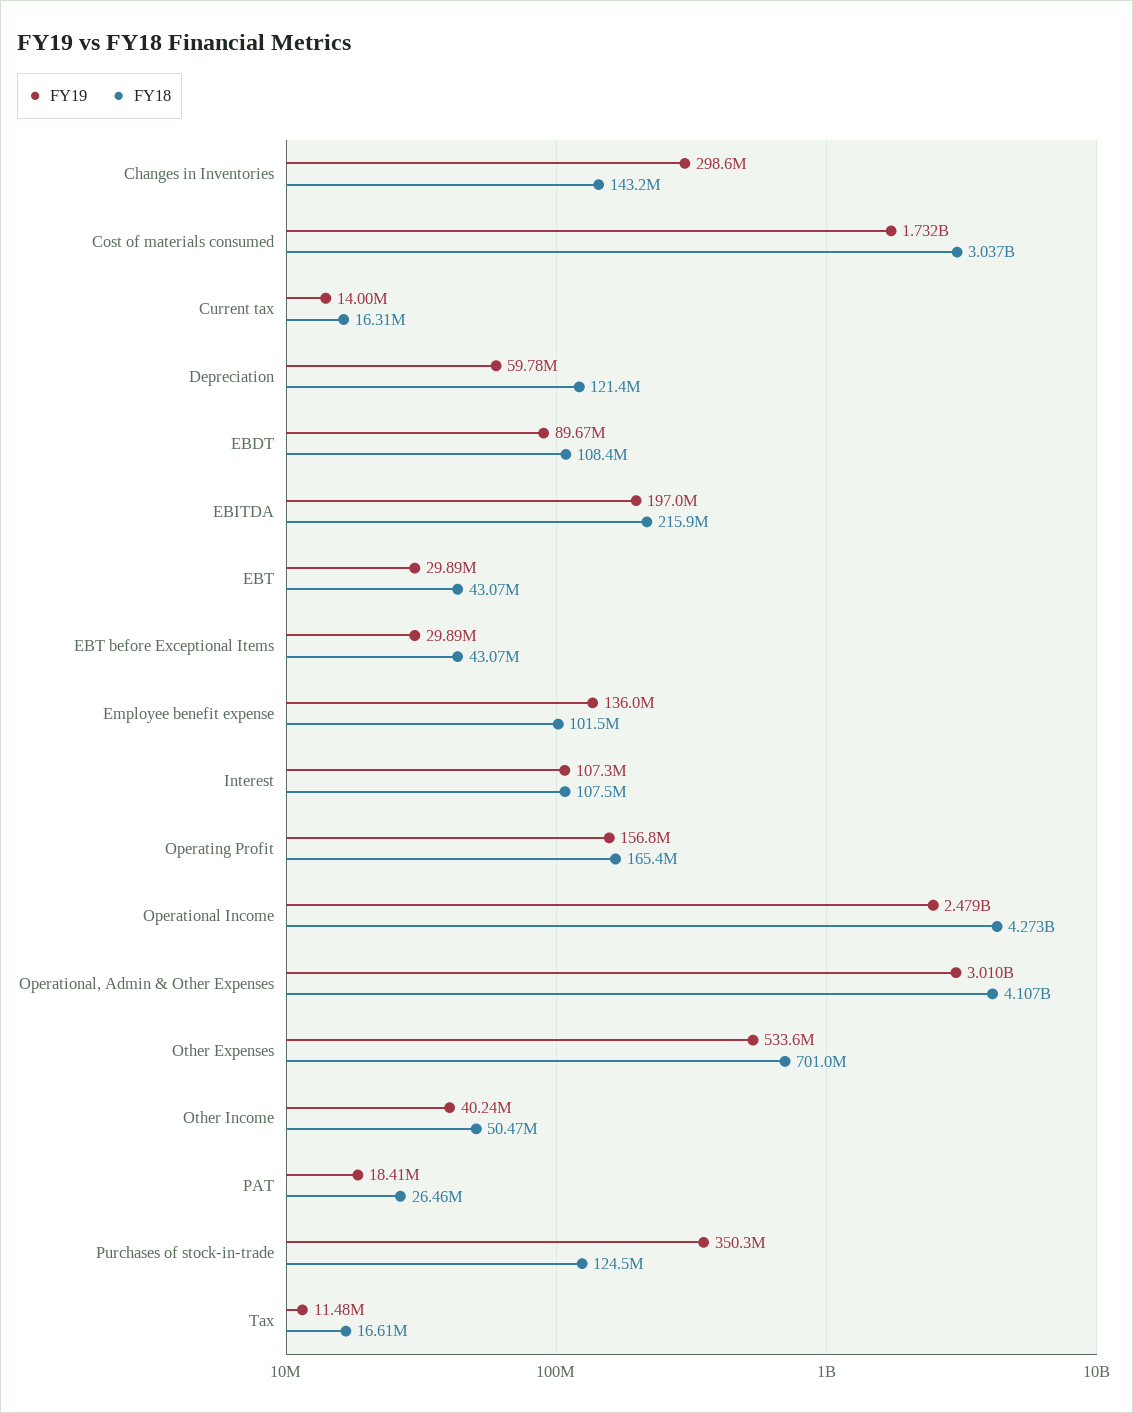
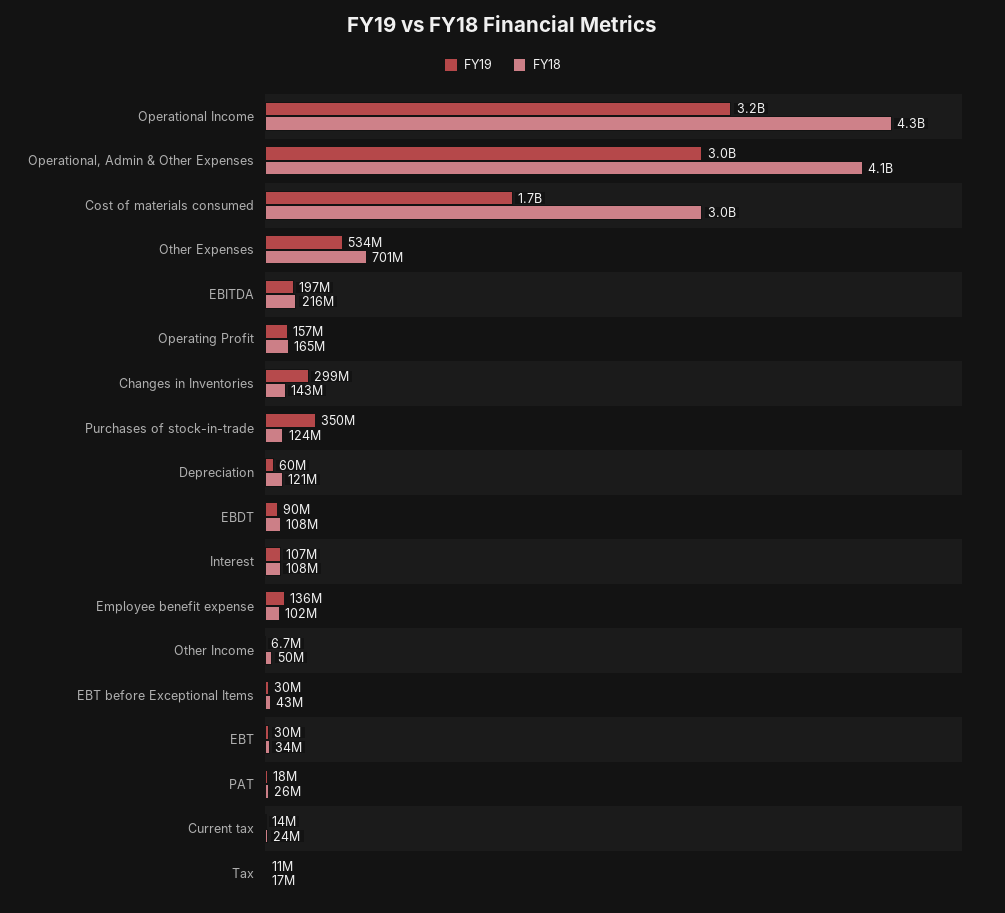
  {
    "FY19": {
      "Changes in Inventories": 298600000,
      "Cost of materials consumed": 1732000000,
      "Current tax": 14000000,
      "Depreciation": 59780000,
      "EBDT": 89670000,
      "EBITDA": 197000000,
      "EBT": 29890000,
      "EBT before Exceptional Items": 29890000,
      "Employee benefit expense": 136000000,
      "Interest": 107300000,
      "Operating Profit": 156800000,
-     "Operational Income": 2479000000,
+     "Operational Income": 3200000000,
      "Operational, Admin & Other Expenses": 3010000000,
      "Other Expenses": 533600000,
-     "Other Income": 40240000,
+     "Other Income": 6700000,
      "PAT": 18410000,
      "Purchases of stock-in-trade": 350300000,
      "Tax": 11480000
    },
    "FY18": {
      "Changes in Inventories": 143200000,
      "Cost of materials consumed": 3037000000,
-     "Current tax": 16310000,
+     "Current tax": 24000000,
      "Depreciation": 121400000,
      "EBDT": 108400000,
      "EBITDA": 215900000,
-     "EBT": 43070000,
+     "EBT": 34000000,
      "EBT before Exceptional Items": 43070000,
      "Employee benefit expense": 101500000,
      "Interest": 107500000,
      "Operating Profit": 165400000,
      "Operational Income": 4273000000,
      "Operational, Admin & Other Expenses": 4107000000,
      "Other Expenses": 701000000,
      "Other Income": 50470000,
      "PAT": 26460000,
      "Purchases of stock-in-trade": 124500000,
      "Tax": 16610000
    }
  }

